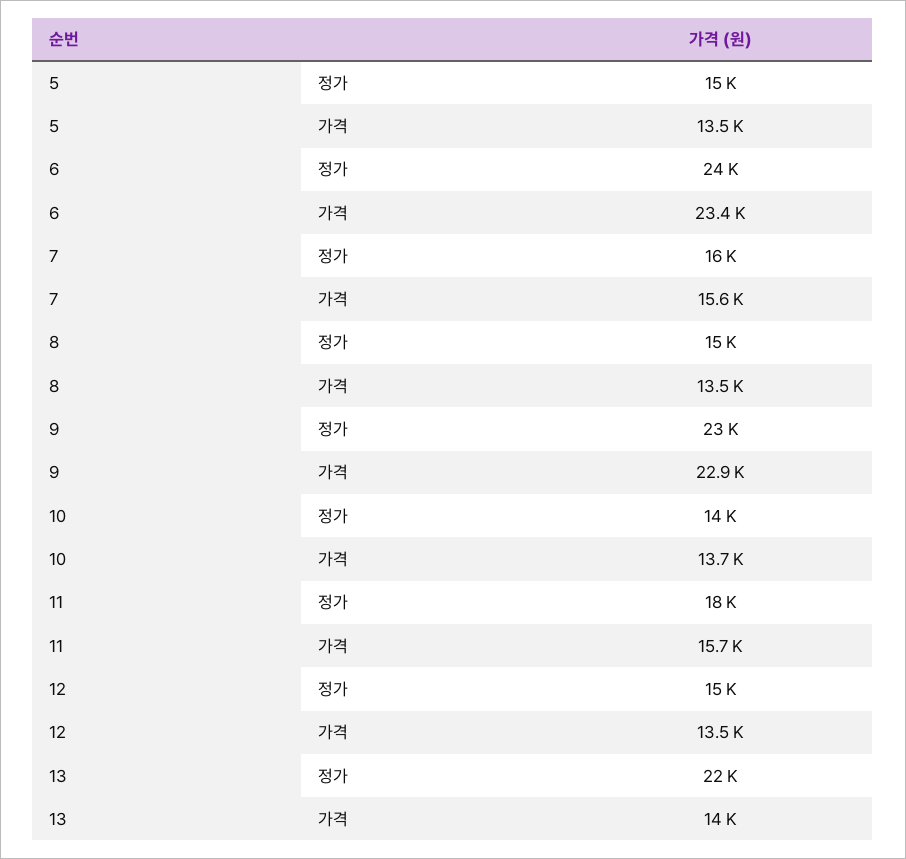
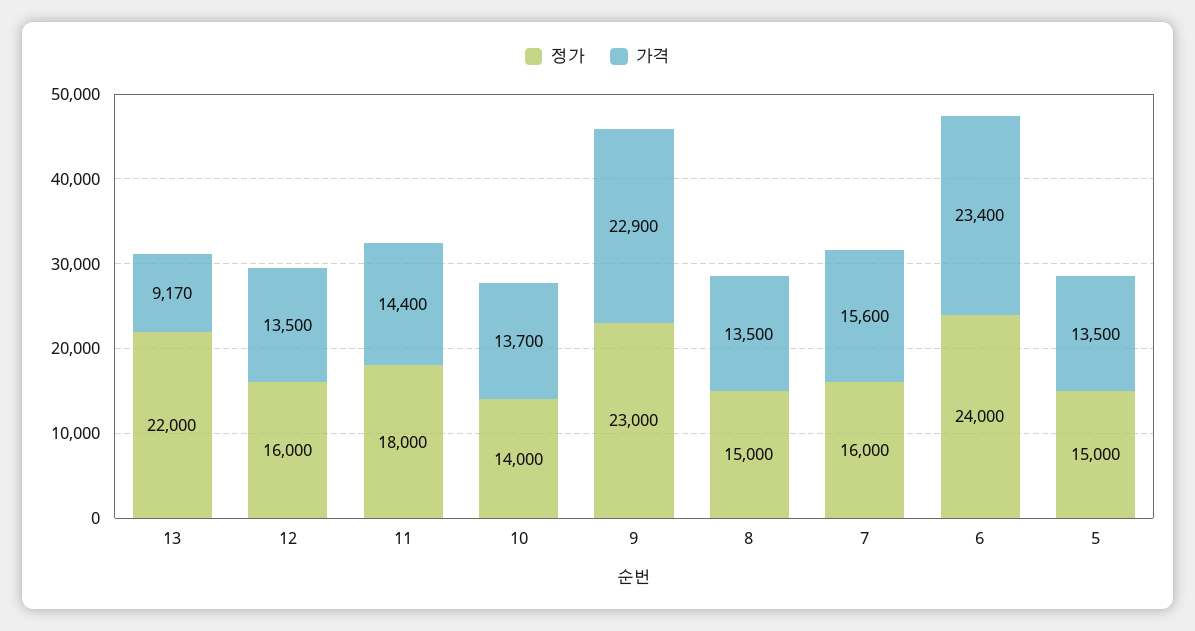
  {
    "정가": {
      "5": 15000,
      "6": 24000,
      "7": 16000,
      "8": 15000,
      "9": 23000,
      "10": 14000,
      "11": 18000,
-     "12": 15000,
+     "12": 16000,
      "13": 22000
    },
    "가격": {
      "5": 13500,
      "6": 23400,
      "7": 15600,
      "8": 13500,
      "9": 22900,
      "10": 13700,
-     "11": 15700,
+     "11": 14400,
      "12": 13500,
-     "13": 14000
+     "13": 9170
    }
  }

